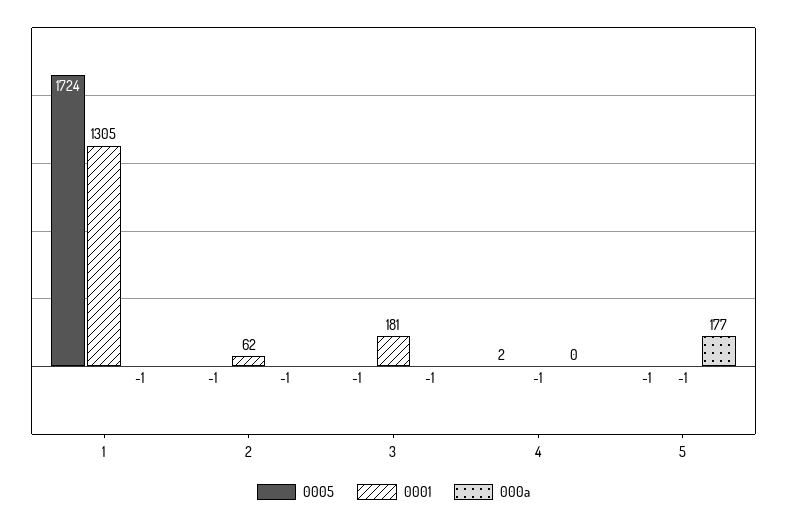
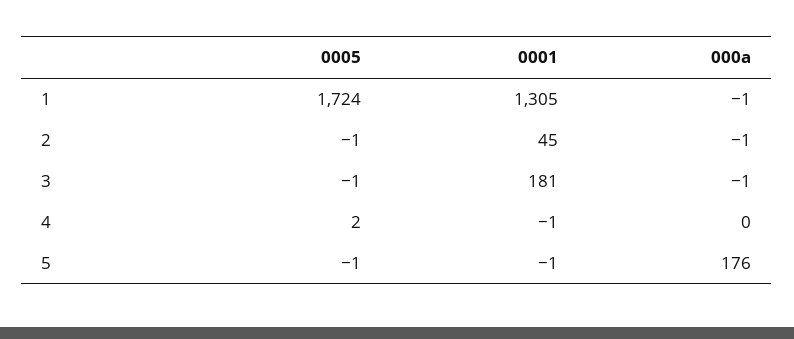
  {
    "0005": {
      "1": 1724,
      "2": -1,
      "3": -1,
      "4": 2,
      "5": -1
    },
    "0001": {
      "1": 1305,
-     "2": 62,
+     "2": 45,
      "3": 181,
      "4": -1,
      "5": -1
    },
    "000a": {
      "1": -1,
      "2": -1,
      "3": -1,
      "4": 0,
-     "5": 177
+     "5": 176
    }
  }

